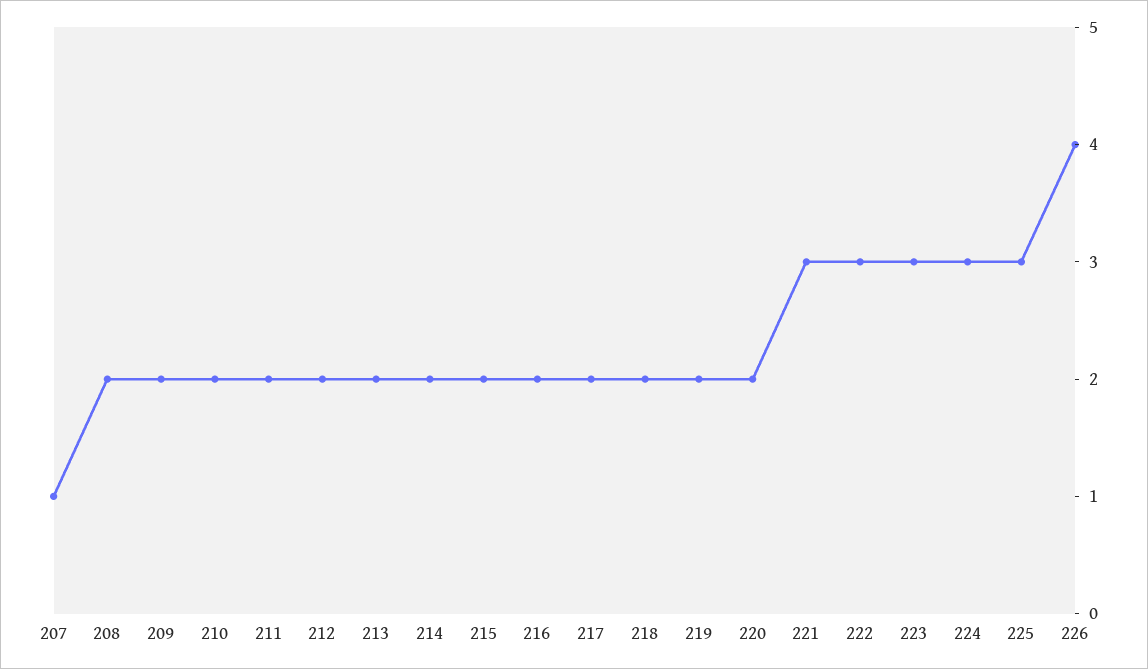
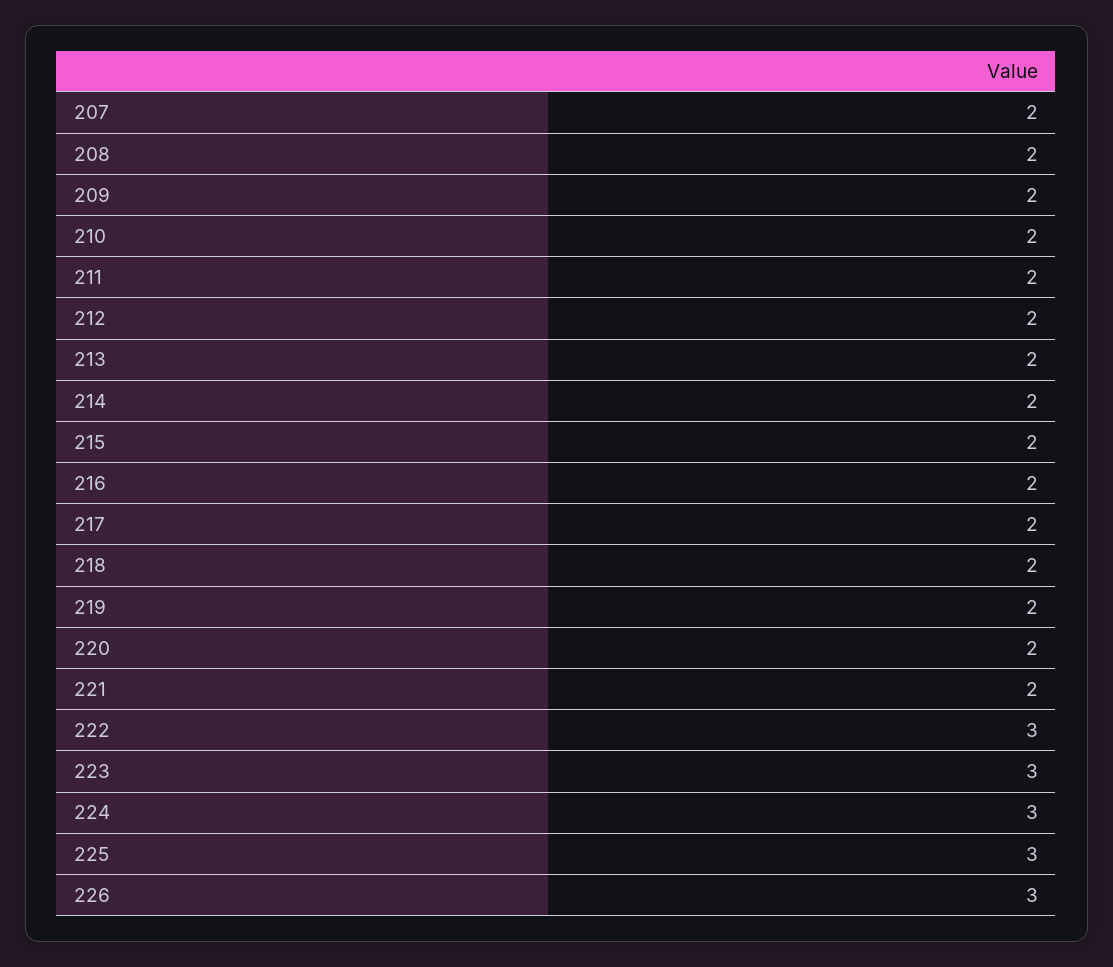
  {
-   "207": 1,
+   "207": 2,
    "208": 2,
    "209": 2,
    "210": 2,
    "211": 2,
    "212": 2,
    "213": 2,
    "214": 2,
    "215": 2,
    "216": 2,
    "217": 2,
    "218": 2,
    "219": 2,
    "220": 2,
-   "221": 3,
+   "221": 2,
    "222": 3,
    "223": 3,
    "224": 3,
    "225": 3,
-   "226": 4
+   "226": 3
  }

